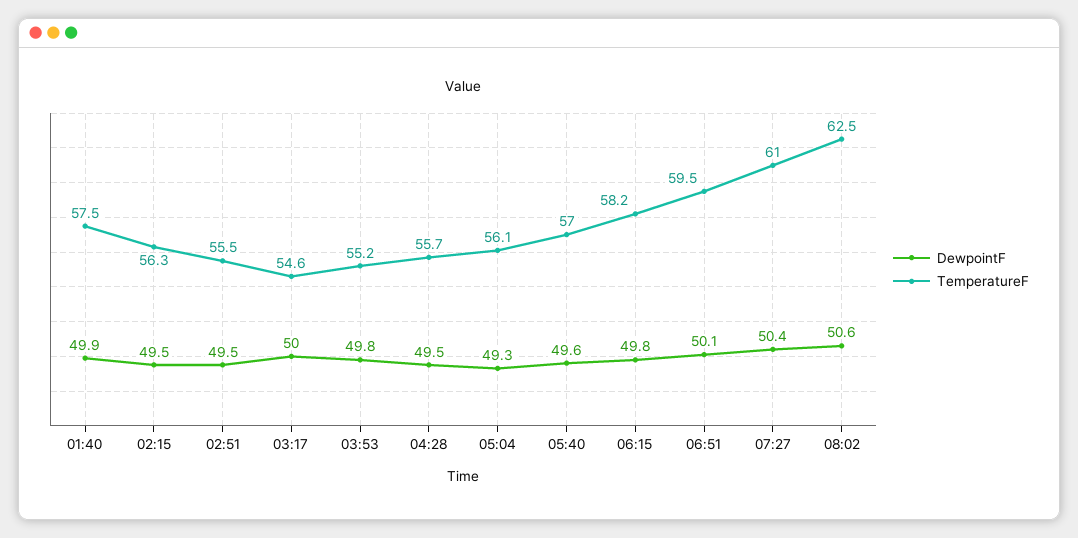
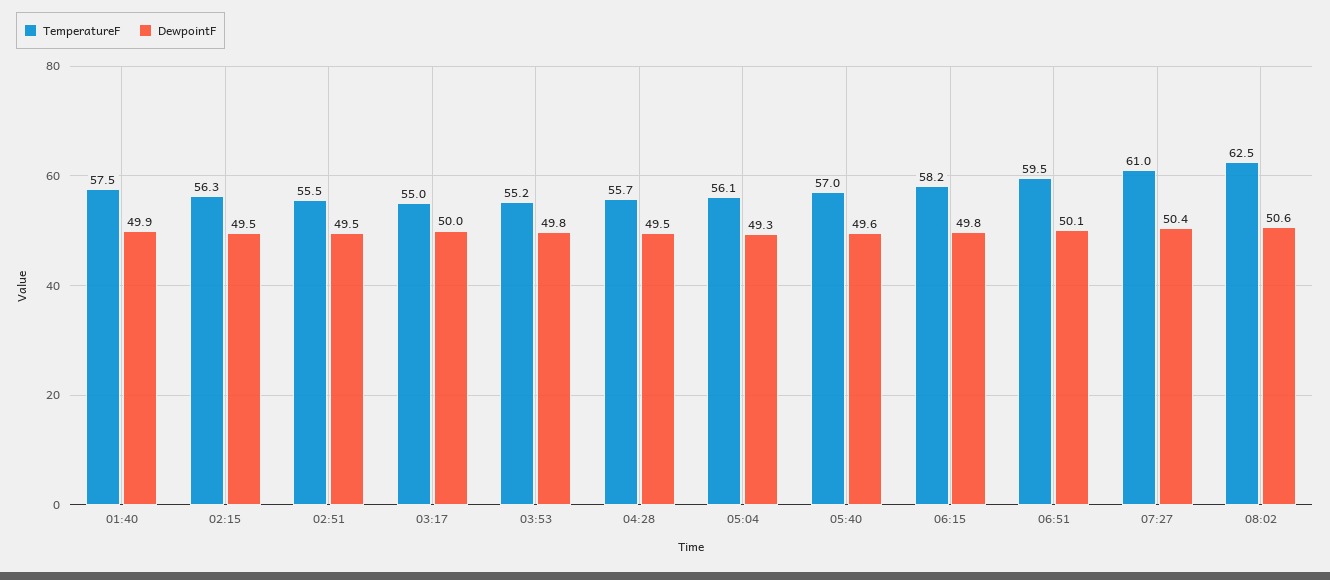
  {
    "DewpointF": {
      "01:40": 49.9,
      "02:15": 49.5,
      "02:51": 49.5,
      "03:17": 50,
      "03:53": 49.8,
      "04:28": 49.5,
      "05:04": 49.3,
      "05:40": 49.6,
      "06:15": 49.8,
      "06:51": 50.1,
      "07:27": 50.4,
      "08:02": 50.6
    },
    "TemperatureF": {
      "01:40": 57.5,
      "02:15": 56.3,
      "02:51": 55.5,
-     "03:17": 54.6,
+     "03:17": 55,
      "03:53": 55.2,
      "04:28": 55.7,
      "05:04": 56.1,
      "05:40": 57,
      "06:15": 58.2,
      "06:51": 59.5,
      "07:27": 61,
      "08:02": 62.5
    }
  }

